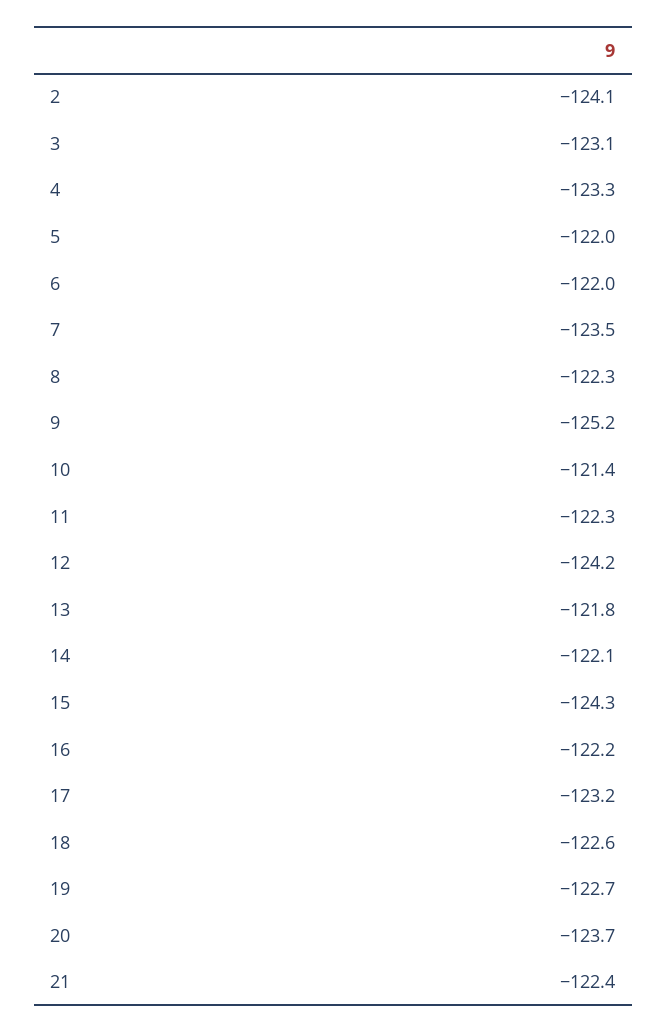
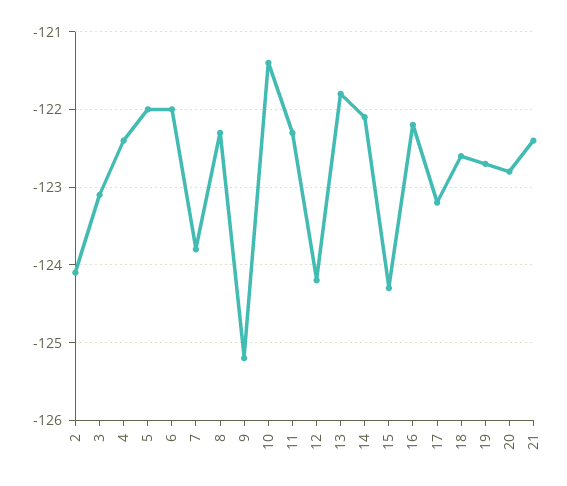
  {
    "2": -124.1,
    "3": -123.1,
-   "4": -123.3,
+   "4": -122.4,
    "5": -122,
    "6": -122,
-   "7": -123.5,
+   "7": -123.8,
    "8": -122.3,
    "9": -125.2,
    "10": -121.4,
    "11": -122.3,
    "12": -124.2,
    "13": -121.8,
    "14": -122.1,
    "15": -124.3,
    "16": -122.2,
    "17": -123.2,
    "18": -122.6,
    "19": -122.7,
-   "20": -123.7,
+   "20": -122.8,
    "21": -122.4
  }

